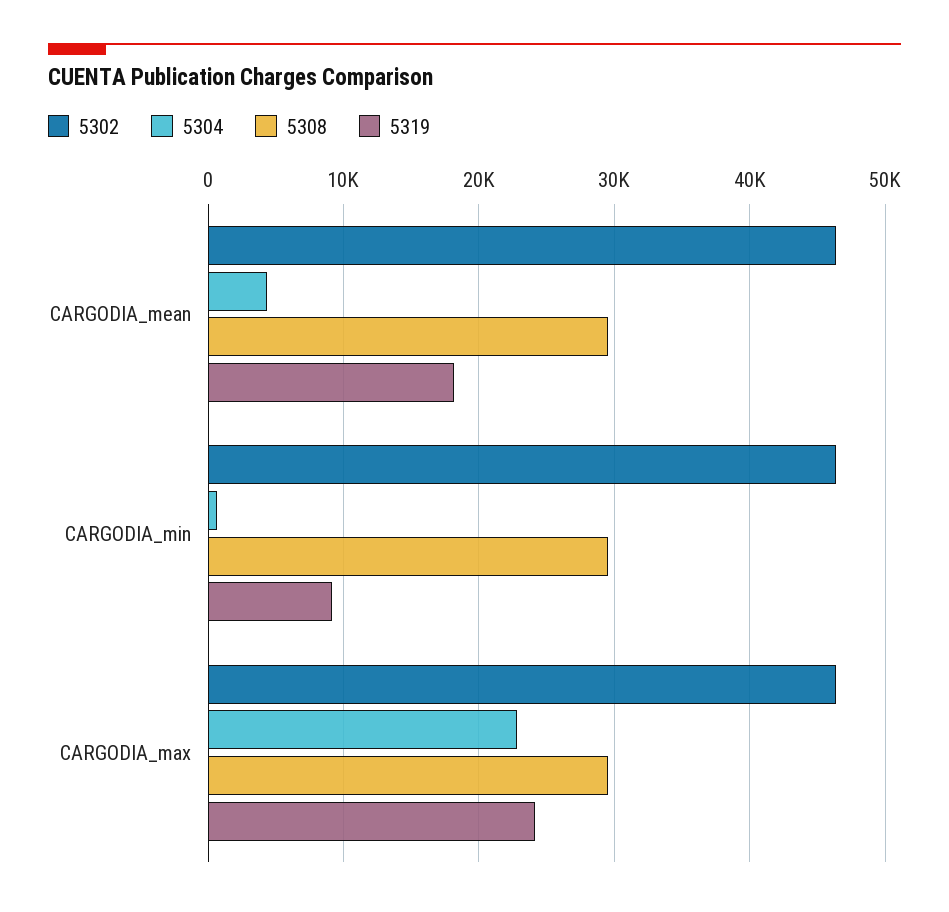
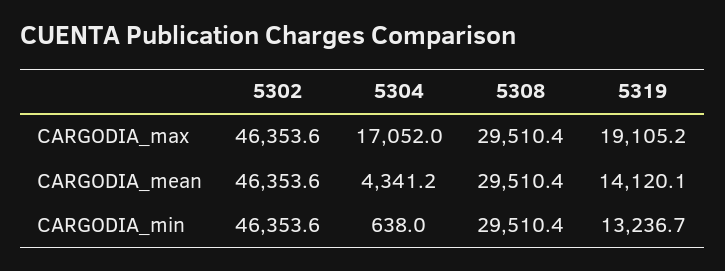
  {
    "5302": {
      "CARGODIA_mean": 46353.6,
      "CARGODIA_min": 46353.6,
      "CARGODIA_max": 46353.6
    },
    "5304": {
      "CARGODIA_mean": 4341.2,
      "CARGODIA_min": 638,
-     "CARGODIA_max": 23000
+     "CARGODIA_max": 17052
    },
    "5308": {
      "CARGODIA_mean": 29510.4,
      "CARGODIA_min": 29510.4,
      "CARGODIA_max": 29510.4
    },
    "5319": {
-     "CARGODIA_mean": 18000,
+     "CARGODIA_mean": 14120.1,
-     "CARGODIA_min": 9000,
+     "CARGODIA_min": 13236.7,
-     "CARGODIA_max": 24000
+     "CARGODIA_max": 19105.2
    }
  }

